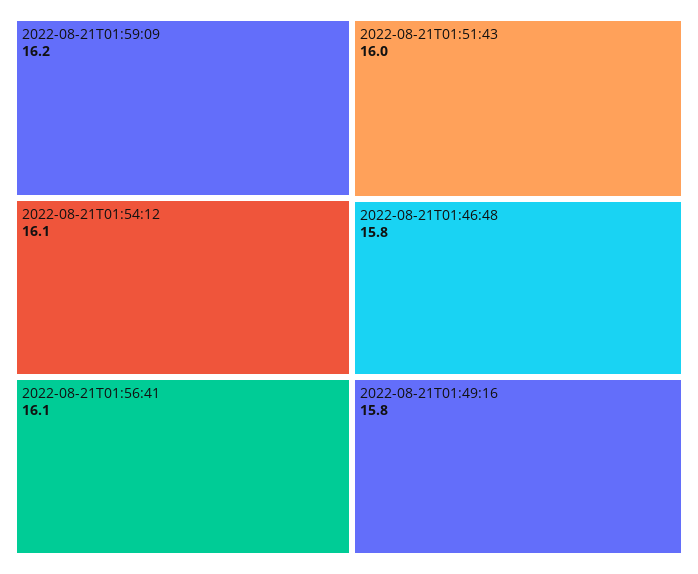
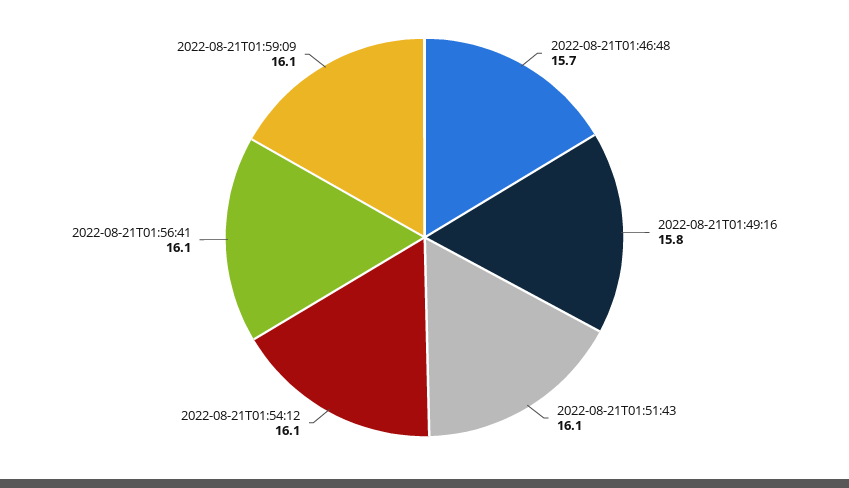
  {
-   "2022-08-21T01:59:09": 16.2,
+   "2022-08-21T01:59:09": 16.1,
    "2022-08-21T01:54:12": 16.1,
    "2022-08-21T01:56:41": 16.1,
-   "2022-08-21T01:51:43": 16,
+   "2022-08-21T01:51:43": 16.1,
-   "2022-08-21T01:46:48": 15.8,
+   "2022-08-21T01:46:48": 15.7,
    "2022-08-21T01:49:16": 15.8
  }

